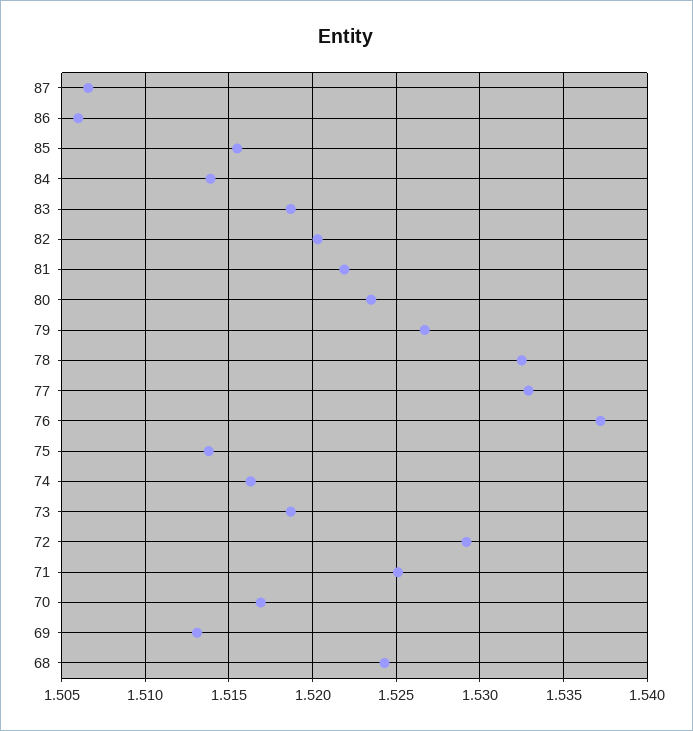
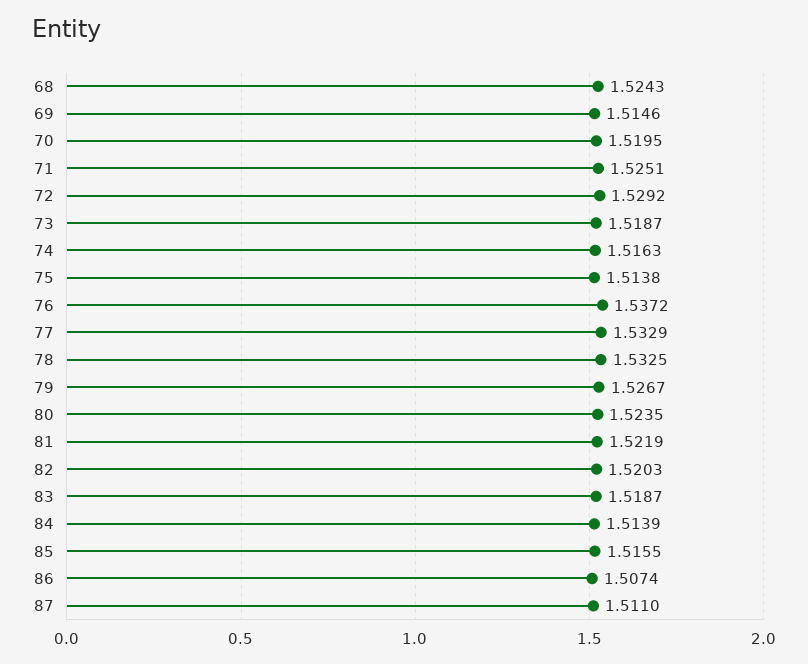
  {
-   "87": 1.5065,
+   "87": 1.511,
-   "86": 1.506,
+   "86": 1.5074,
    "85": 1.5155,
    "84": 1.5139,
    "83": 1.5187,
    "82": 1.5203,
    "81": 1.5219,
    "80": 1.5235,
    "79": 1.5267,
    "78": 1.5325,
    "77": 1.5329,
    "76": 1.5372,
    "75": 1.5138,
    "74": 1.5163,
    "73": 1.5187,
    "72": 1.5292,
    "71": 1.5251,
-   "70": 1.517,
+   "70": 1.5195,
-   "69": 1.513,
+   "69": 1.5146,
    "68": 1.5243
  }

